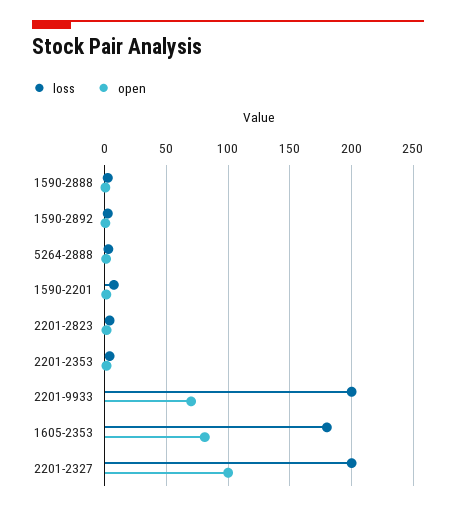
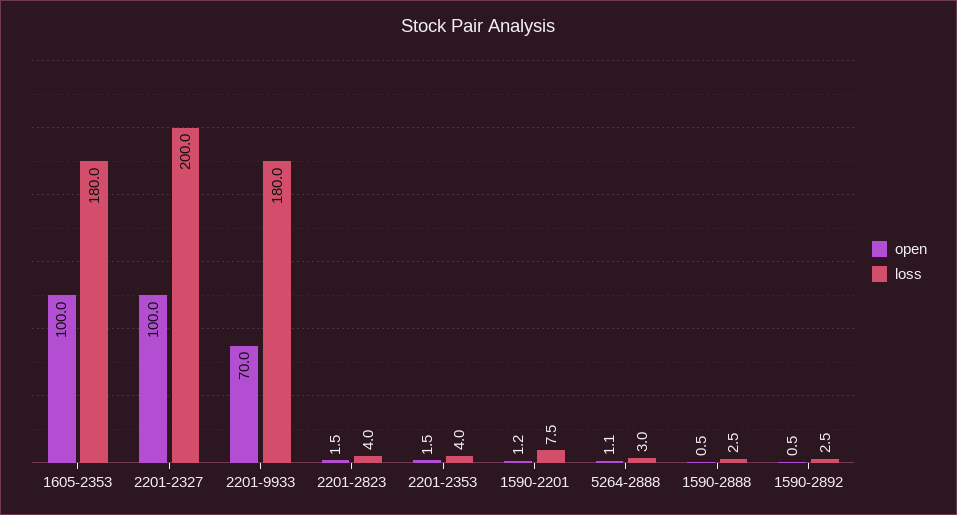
  {
    "loss": {
      "1590-2888": 2.5,
      "1590-2892": 2.5,
      "5264-2888": 3,
      "1590-2201": 7.5,
      "2201-2823": 4,
      "2201-2353": 4,
-     "2201-9933": 200,
+     "2201-9933": 180,
      "1605-2353": 180,
      "2201-2327": 200
    },
    "open": {
      "1590-2888": 0.5,
      "1590-2892": 0.5,
      "5264-2888": 1.1,
      "1590-2201": 1.2,
      "2201-2823": 1.5,
      "2201-2353": 1.5,
      "2201-9933": 70,
-     "1605-2353": 80,
+     "1605-2353": 100,
      "2201-2327": 100
    }
  }

